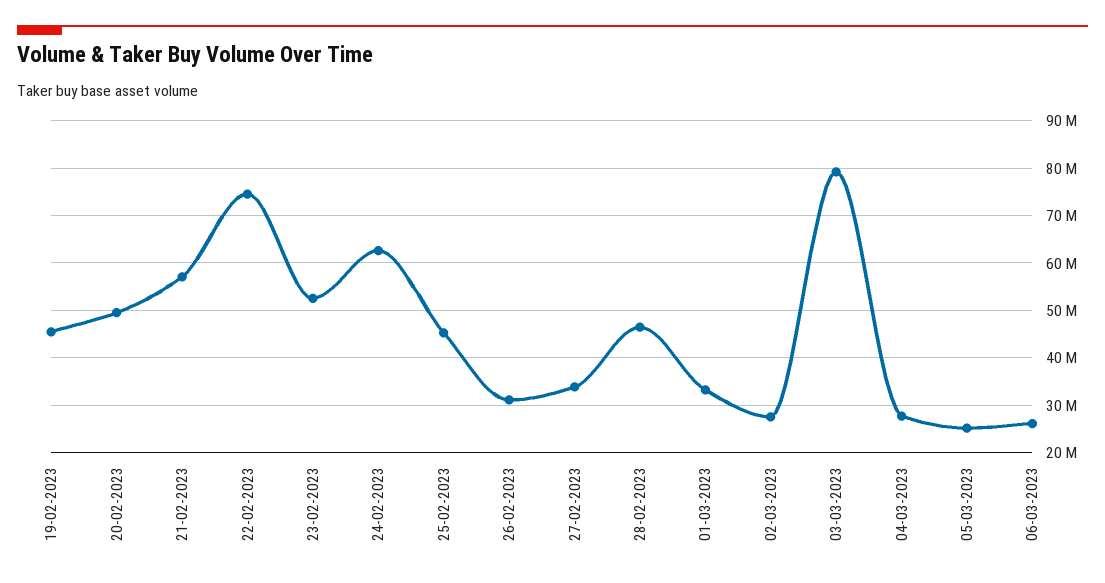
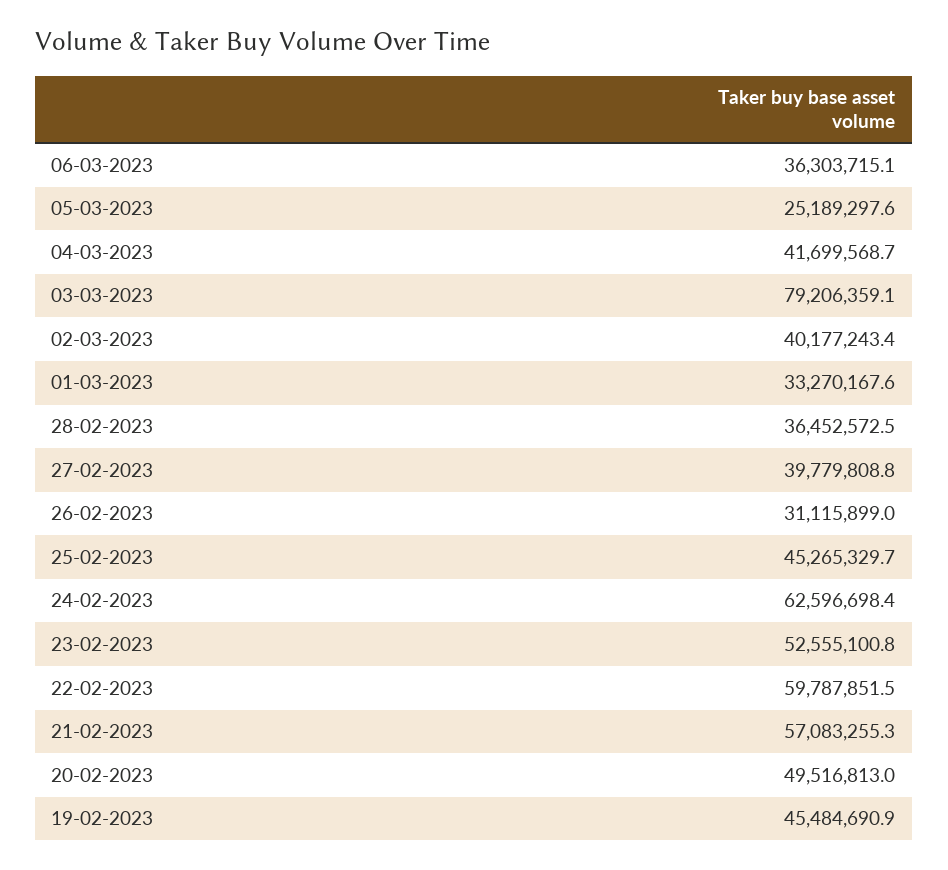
  {
    "19-02-2023": 45484690.9,
    "20-02-2023": 49516813,
    "21-02-2023": 57083255.3,
-   "22-02-2023": 74000000,
+   "22-02-2023": 59787851.5,
    "23-02-2023": 52555100.8,
    "24-02-2023": 62596698.4,
    "25-02-2023": 45265329.7,
    "26-02-2023": 31115899,
-   "27-02-2023": 34000000,
+   "27-02-2023": 39779808.8,
-   "28-02-2023": 46000000,
+   "28-02-2023": 36452572.5,
    "01-03-2023": 33270167.6,
-   "02-03-2023": 28000000,
+   "02-03-2023": 40177243.4,
    "03-03-2023": 79206359.1,
-   "04-03-2023": 28000000,
+   "04-03-2023": 41699568.7,
    "05-03-2023": 25189297.6,
-   "06-03-2023": 26000000
+   "06-03-2023": 36303715.1
  }

